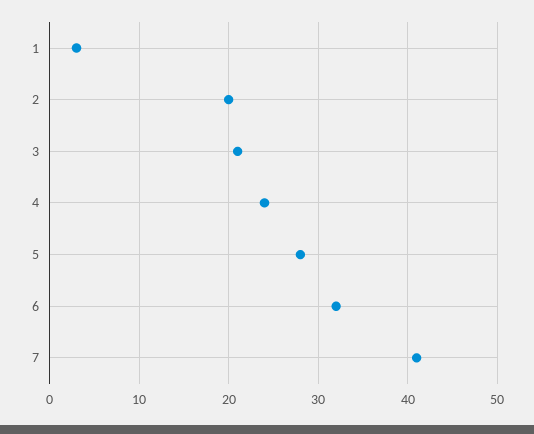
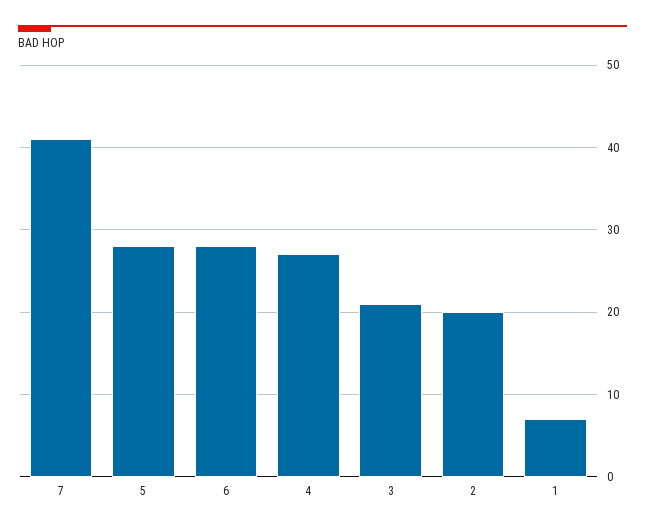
  {
-   "1": 3,
+   "1": 7,
    "2": 20,
    "3": 21,
-   "4": 24,
+   "4": 27,
    "5": 28,
-   "6": 32,
+   "6": 28,
    "7": 41
  }

